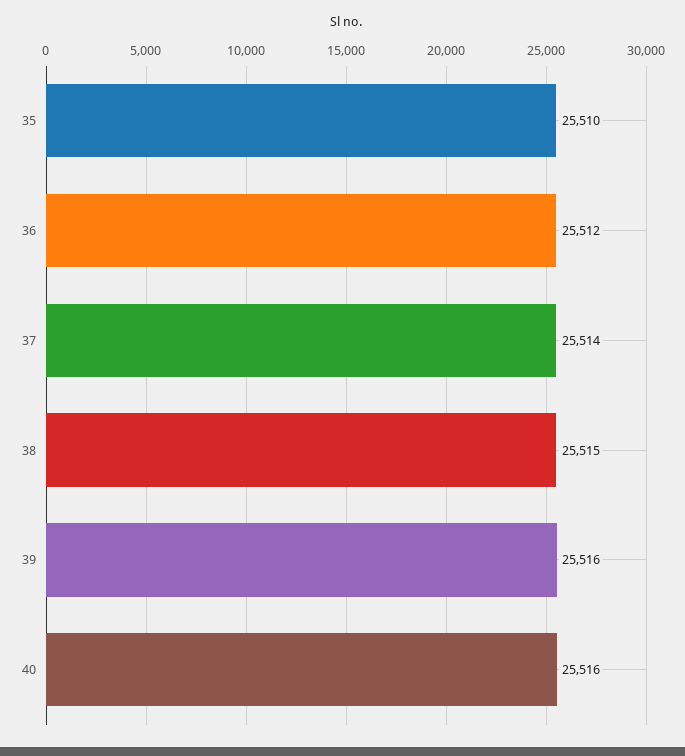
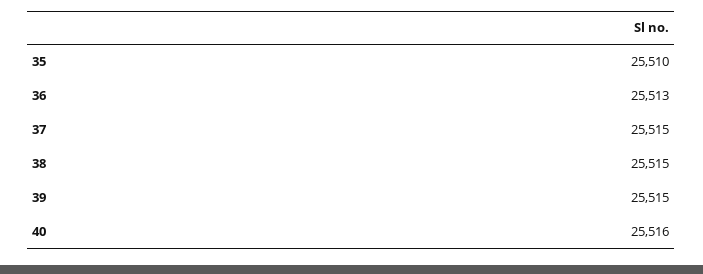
  {
    "35": 25510,
-   "36": 25512,
+   "36": 25513,
-   "37": 25514,
+   "37": 25515,
    "38": 25515,
-   "39": 25516,
+   "39": 25515,
    "40": 25516
  }

